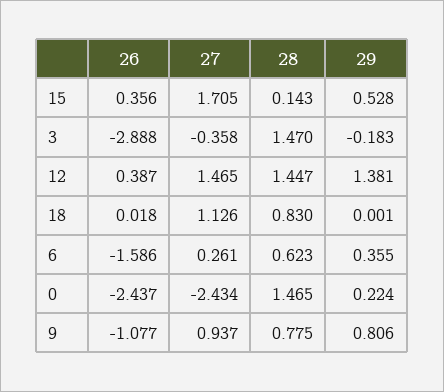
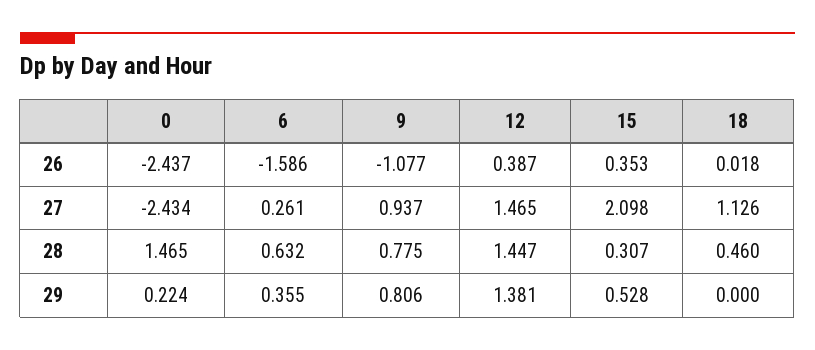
  {
    "26": {
-     "15": 0.356,
+     "15": 0.353,
-     "3": -2.888,
      "12": 0.387,
      "18": 0.018,
      "6": -1.586,
      "0": -2.437,
      "9": -1.077
    },
    "27": {
-     "15": 1.705,
+     "15": 2.098,
-     "3": -0.358,
      "12": 1.465,
      "18": 1.126,
      "6": 0.261,
      "0": -2.434,
      "9": 0.937
    },
    "28": {
-     "15": 0.143,
+     "15": 0.307,
-     "3": 1.47,
      "12": 1.447,
-     "18": 0.83,
+     "18": 0.46,
-     "6": 0.623,
+     "6": 0.632,
      "0": 1.465,
      "9": 0.775
    },
    "29": {
      "15": 0.528,
-     "3": -0.183,
      "12": 1.381,
-     "18": 0.001,
+     "18": 0,
      "6": 0.355,
      "0": 0.224,
      "9": 0.806
    }
  }

